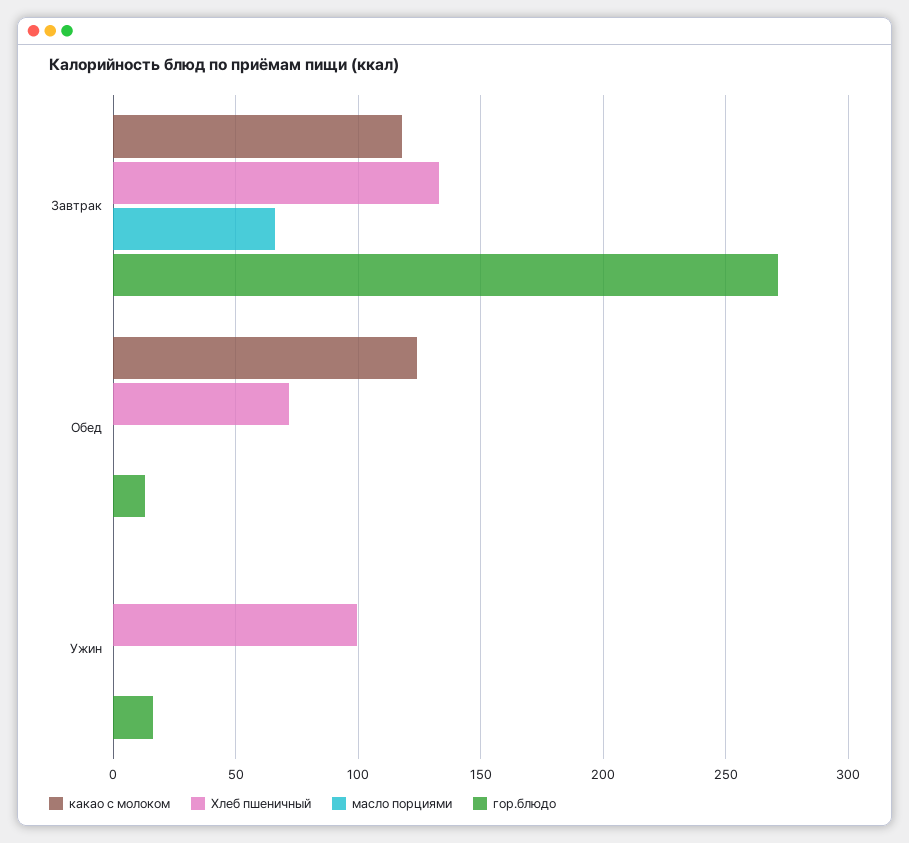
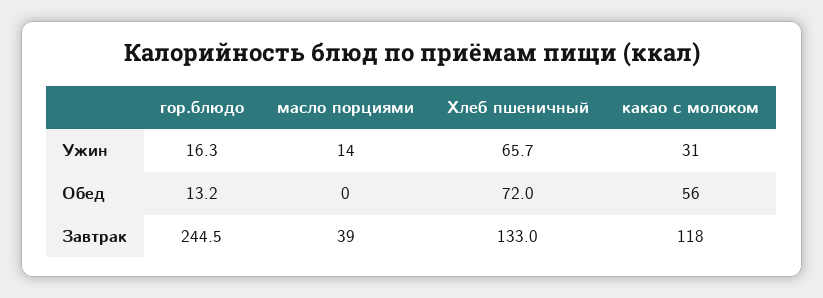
  {
    "какао с молоком": {
      "Завтрак": 118,
-     "Обед": 125,
+     "Обед": 56,
-     "Ужин": 0
+     "Ужин": 31
    },
    "Хлеб пшеничный": {
      "Завтрак": 133,
      "Обед": 72,
-     "Ужин": 100
+     "Ужин": 65.7
    },
    "масло порциями": {
-     "Завтрак": 65,
+     "Завтрак": 39,
      "Обед": 0,
-     "Ужин": 0
+     "Ужин": 14
    },
    "гор.блюдо": {
-     "Завтрак": 270,
+     "Завтрак": 244.5,
      "Обед": 13.2,
      "Ужин": 16.3
    }
  }

